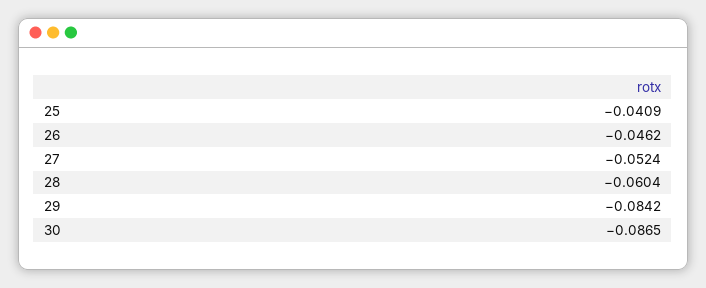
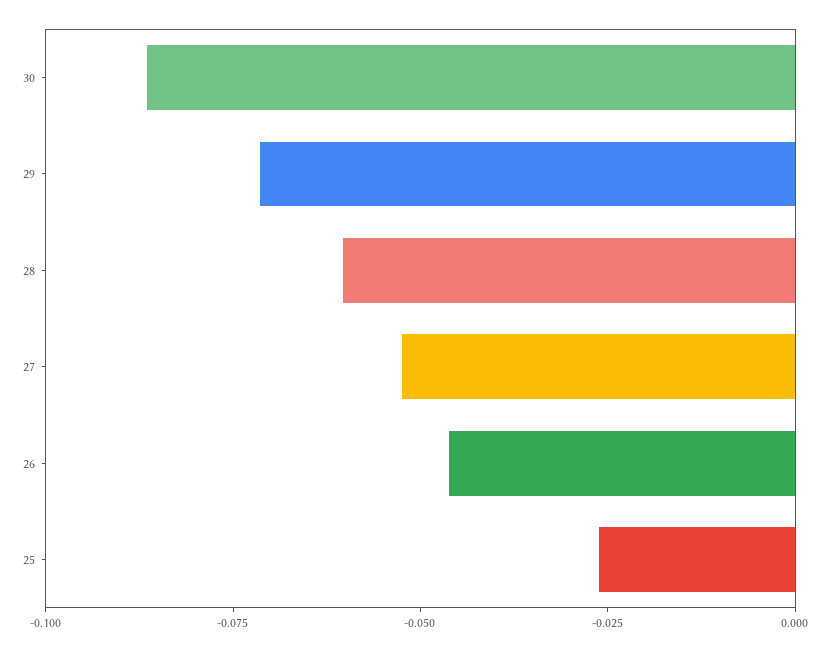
  {
-   "25": -0.0409,
+   "25": -0.025,
    "26": -0.0462,
    "27": -0.0524,
    "28": -0.0604,
-   "29": -0.0842,
+   "29": -0.07,
    "30": -0.0865
  }

